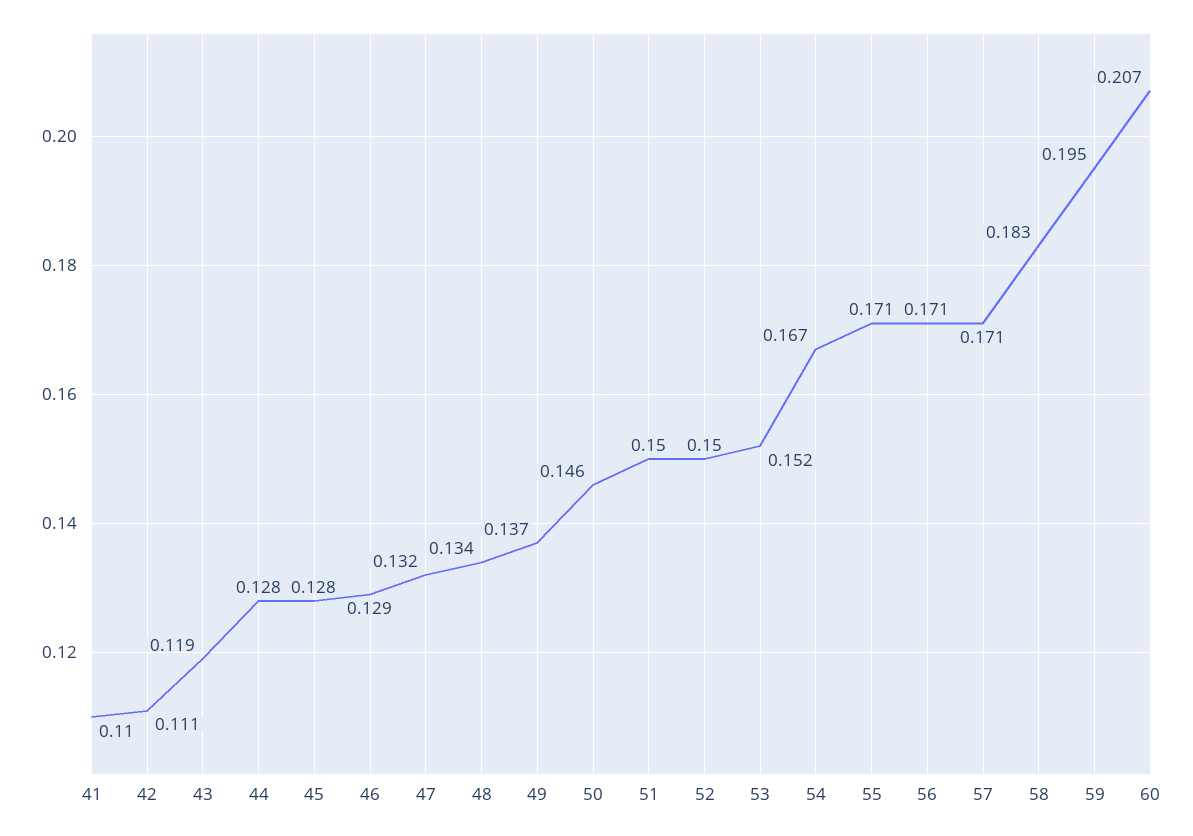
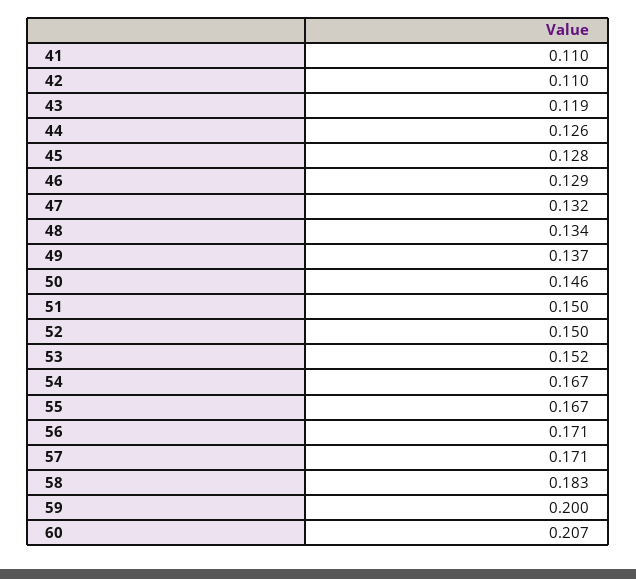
  {
    "41": 0.11,
-   "42": 0.111,
+   "42": 0.11,
    "43": 0.119,
-   "44": 0.128,
+   "44": 0.126,
    "45": 0.128,
    "46": 0.129,
    "47": 0.132,
    "48": 0.134,
    "49": 0.137,
    "50": 0.146,
    "51": 0.15,
    "52": 0.15,
    "53": 0.152,
    "54": 0.167,
-   "55": 0.171,
+   "55": 0.167,
    "56": 0.171,
    "57": 0.171,
    "58": 0.183,
-   "59": 0.195,
+   "59": 0.2,
    "60": 0.207
  }

